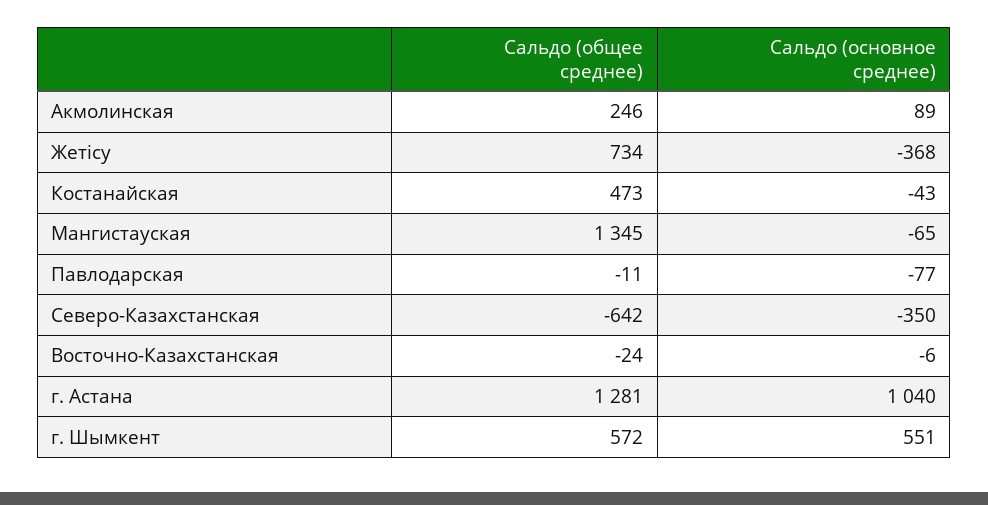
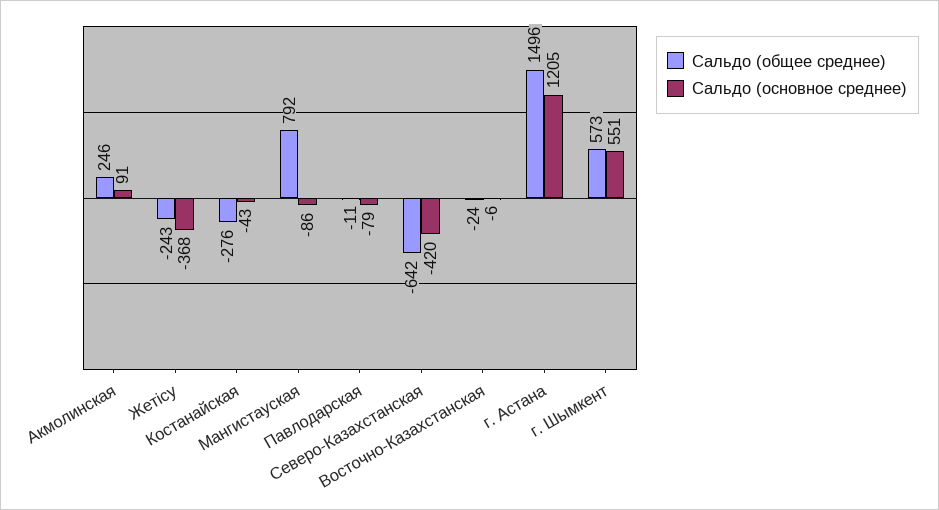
  {
    "Сальдо (общее среднее)": {
      "Акмолинская": 246,
-     "Жетісу": 734,
+     "Жетісу": -243,
-     "Костанайская": 473,
+     "Костанайская": -276,
-     "Мангистауская": 1345,
+     "Мангистауская": 792,
      "Павлодарская": -11,
      "Северо-Казахстанская": -642,
      "Восточно-Казахстанская": -24,
-     "г. Астана": 1281,
+     "г. Астана": 1496,
-     "г. Шымкент": 572
+     "г. Шымкент": 573
    },
    "Сальдо (основное среднее)": {
-     "Акмолинская": 89,
+     "Акмолинская": 91,
      "Жетісу": -368,
      "Костанайская": -43,
-     "Мангистауская": -65,
+     "Мангистауская": -86,
-     "Павлодарская": -77,
+     "Павлодарская": -79,
-     "Северо-Казахстанская": -350,
+     "Северо-Казахстанская": -420,
      "Восточно-Казахстанская": -6,
-     "г. Астана": 1040,
+     "г. Астана": 1205,
      "г. Шымкент": 551
    }
  }

